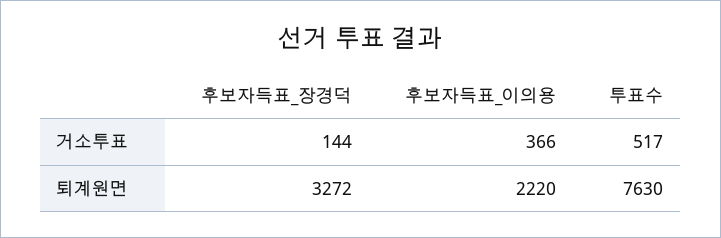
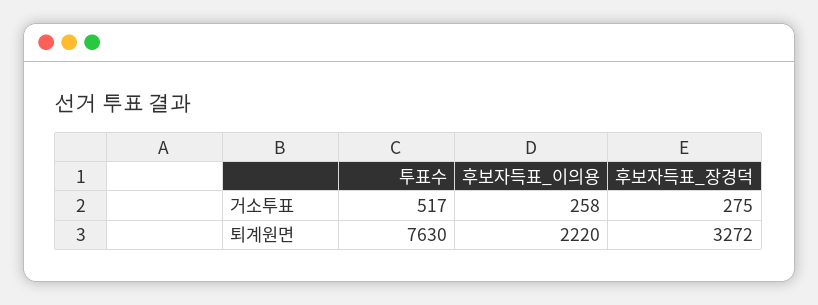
  {
    "후보자득표_장경덕": {
-     "거소투표": 144,
+     "거소투표": 275,
      "퇴계원면": 3272
    },
    "후보자득표_이의용": {
-     "거소투표": 366,
+     "거소투표": 258,
      "퇴계원면": 2220
    },
    "투표수": {
      "거소투표": 517,
      "퇴계원면": 7630
    }
  }

